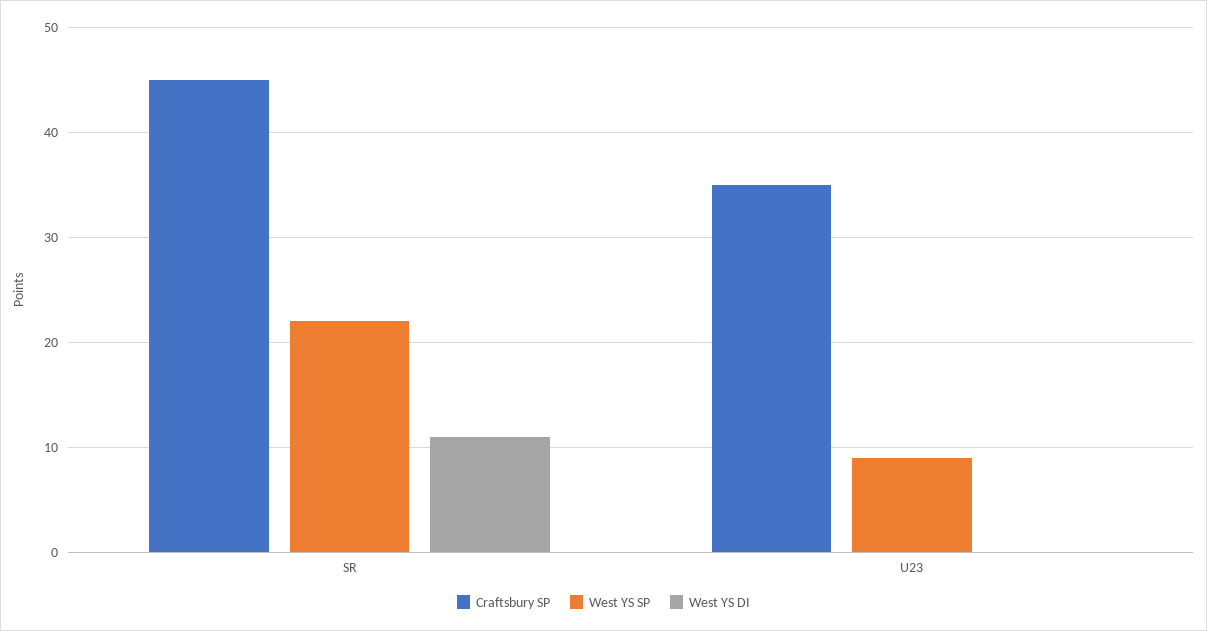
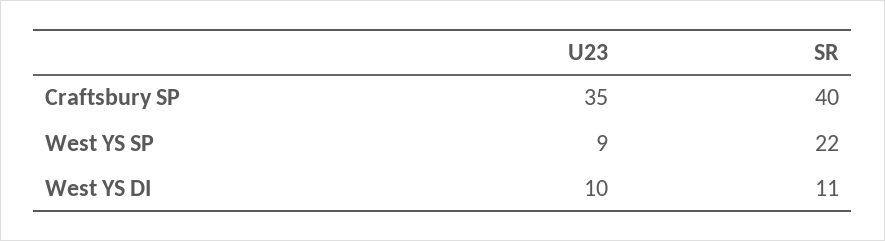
  {
    "Craftsbury SP": {
-     "SR": 45,
+     "SR": 40,
      "U23": 35
    },
    "West YS SP": {
      "SR": 22,
      "U23": 9
    },
    "West YS DI": {
      "SR": 11,
-     "U23": 0
+     "U23": 10
    }
  }

